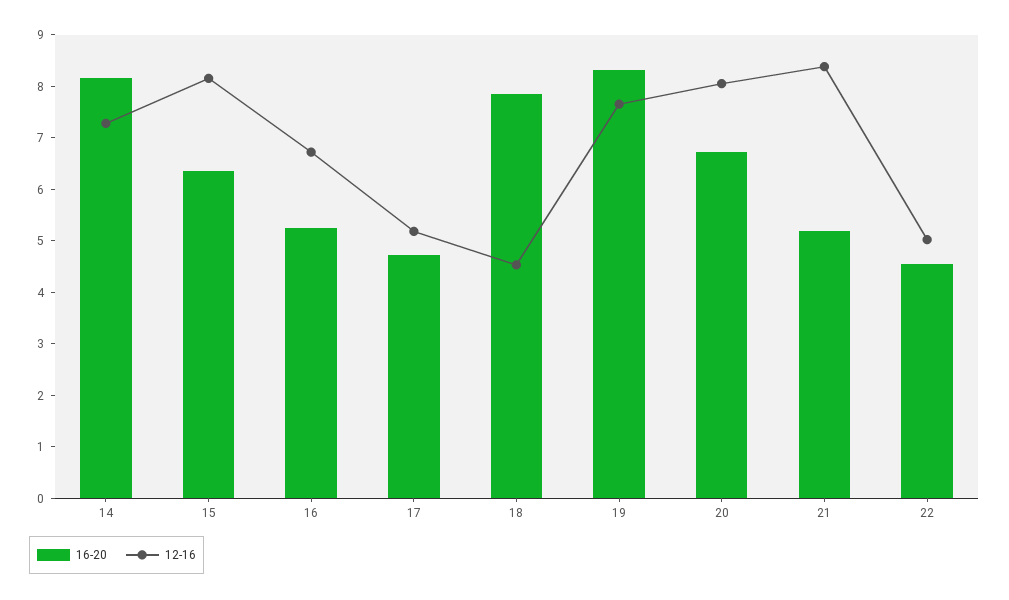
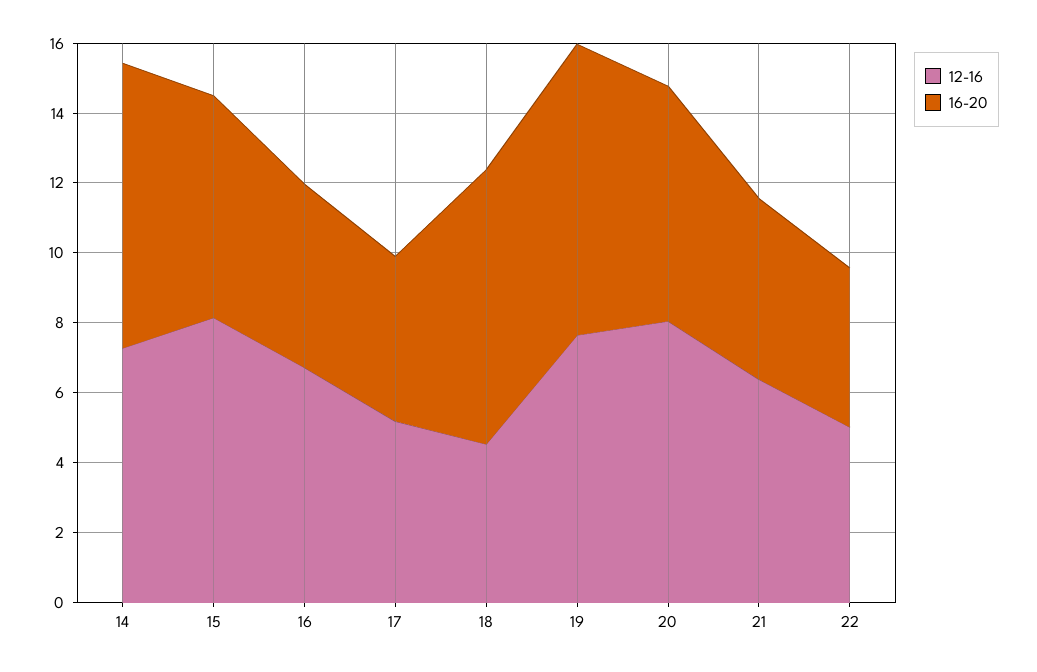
  {
    "16-20": {
      "14": 8.2,
      "15": 6.4,
      "16": 5.2,
      "17": 4.8,
      "18": 7.8,
      "19": 8.4,
      "20": 6.8,
      "21": 5.2,
      "22": 4.6
    },
    "12-16": {
      "14": 7.2,
      "15": 8.2,
      "16": 6.8,
      "17": 5.2,
      "18": 4.6,
      "19": 7.6,
      "20": 8,
-     "21": 8.4,
+     "21": 6.5,
      "22": 5
    }
  }

